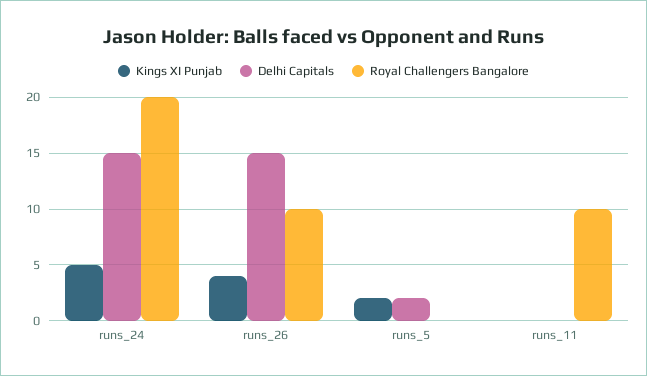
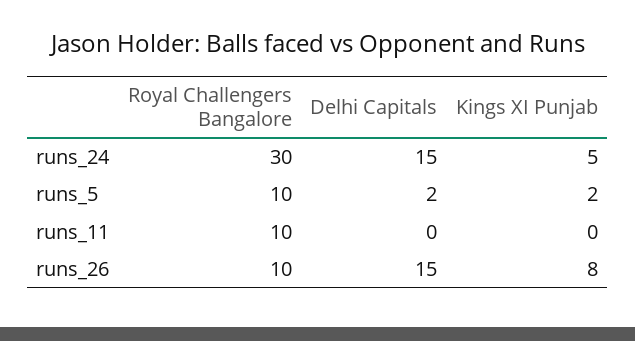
  {
    "Kings XI Punjab": {
      "runs_24": 5,
-     "runs_26": 4,
+     "runs_26": 8,
      "runs_5": 2,
      "runs_11": 0
    },
    "Delhi Capitals": {
      "runs_24": 15,
      "runs_26": 15,
      "runs_5": 2,
      "runs_11": 0
    },
    "Royal Challengers Bangalore": {
-     "runs_24": 20,
+     "runs_24": 30,
      "runs_26": 10,
-     "runs_5": 0,
+     "runs_5": 10,
      "runs_11": 10
    }
  }

